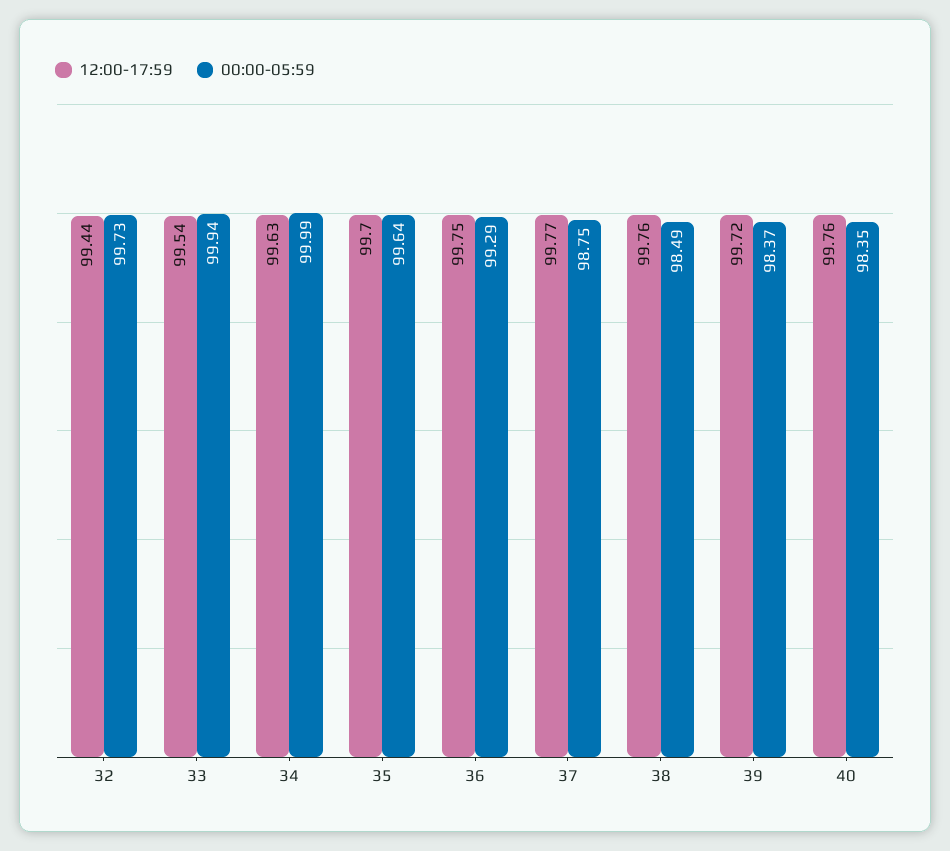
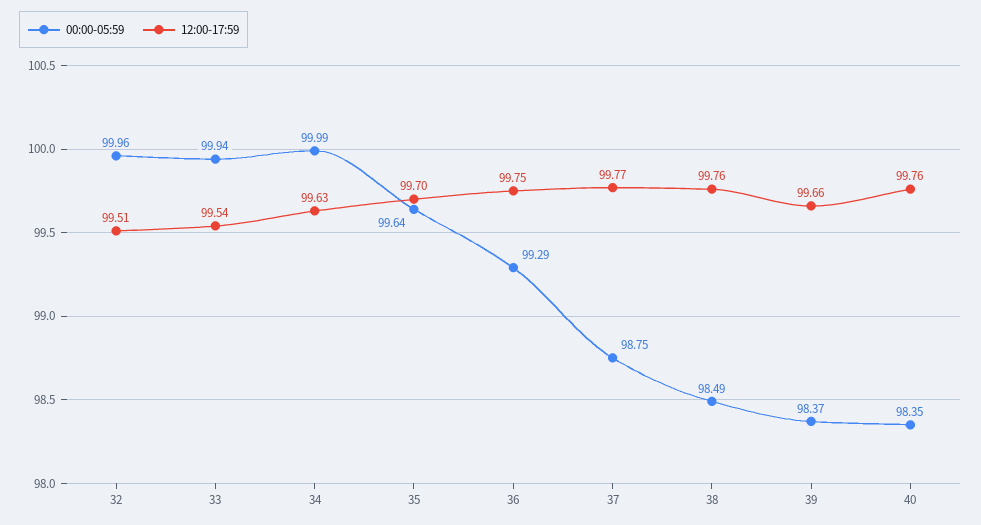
  {
    "12:00-17:59": {
-     "32": 99.44,
+     "32": 99.51,
      "33": 99.54,
      "34": 99.63,
      "35": 99.7,
      "36": 99.75,
      "37": 99.77,
      "38": 99.76,
-     "39": 99.72,
+     "39": 99.66,
      "40": 99.76
    },
    "00:00-05:59": {
-     "32": 99.73,
+     "32": 99.96,
      "33": 99.94,
      "34": 99.99,
      "35": 99.64,
      "36": 99.29,
      "37": 98.75,
      "38": 98.49,
      "39": 98.37,
      "40": 98.35
    }
  }

